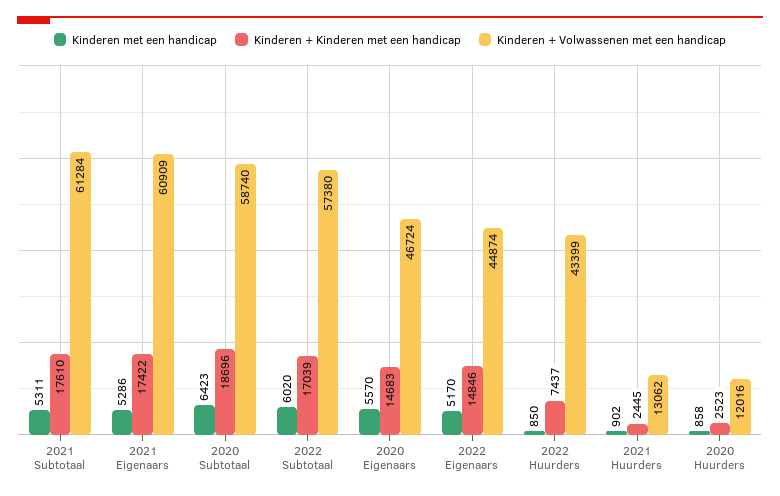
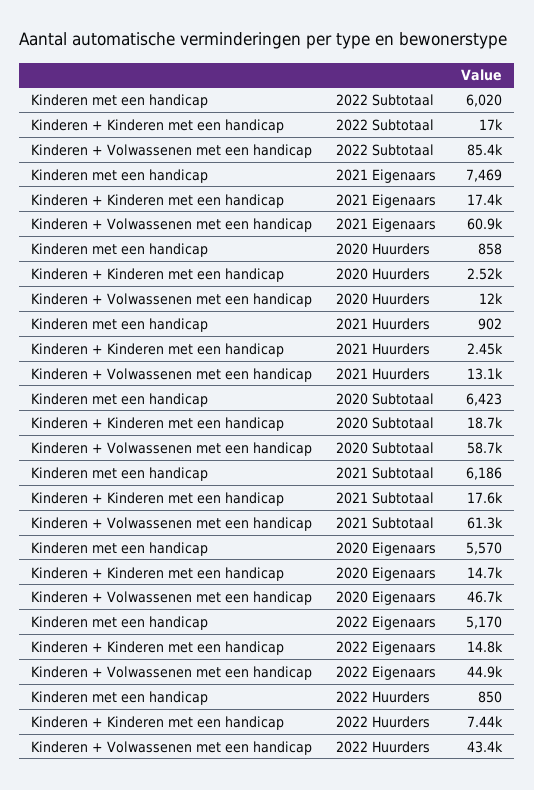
  {
    "Kinderen met een handicap": {
-     "2021 Subtotaal": 5311,
+     "2021 Subtotaal": 6186,
-     "2021 Eigenaars": 5286,
+     "2021 Eigenaars": 7469,
      "2020 Subtotaal": 6423,
      "2022 Subtotaal": 6020,
      "2020 Eigenaars": 5570,
      "2022 Eigenaars": 5170,
      "2022 Huurders": 850,
      "2021 Huurders": 902,
      "2020 Huurders": 858
    },
    "Kinderen + Kinderen met een handicap": {
      "2021 Subtotaal": 17610,
      "2021 Eigenaars": 17422,
      "2020 Subtotaal": 18696,
      "2022 Subtotaal": 17039,
      "2020 Eigenaars": 14683,
      "2022 Eigenaars": 14846,
      "2022 Huurders": 7437,
      "2021 Huurders": 2445,
      "2020 Huurders": 2523
    },
    "Kinderen + Volwassenen met een handicap": {
      "2021 Subtotaal": 61284,
      "2021 Eigenaars": 60909,
      "2020 Subtotaal": 58740,
-     "2022 Subtotaal": 57380,
+     "2022 Subtotaal": 85400,
      "2020 Eigenaars": 46724,
      "2022 Eigenaars": 44874,
      "2022 Huurders": 43399,
      "2021 Huurders": 13062,
      "2020 Huurders": 12016
    }
  }

